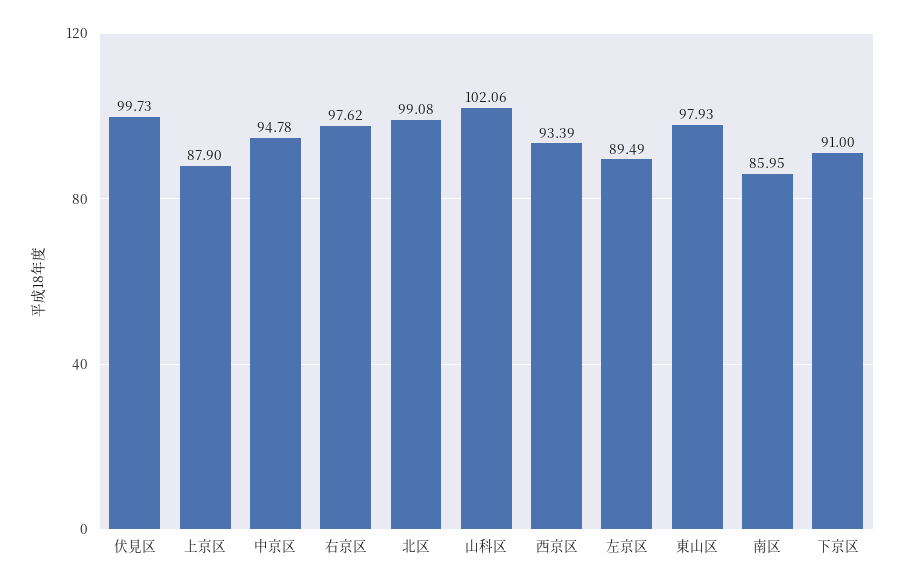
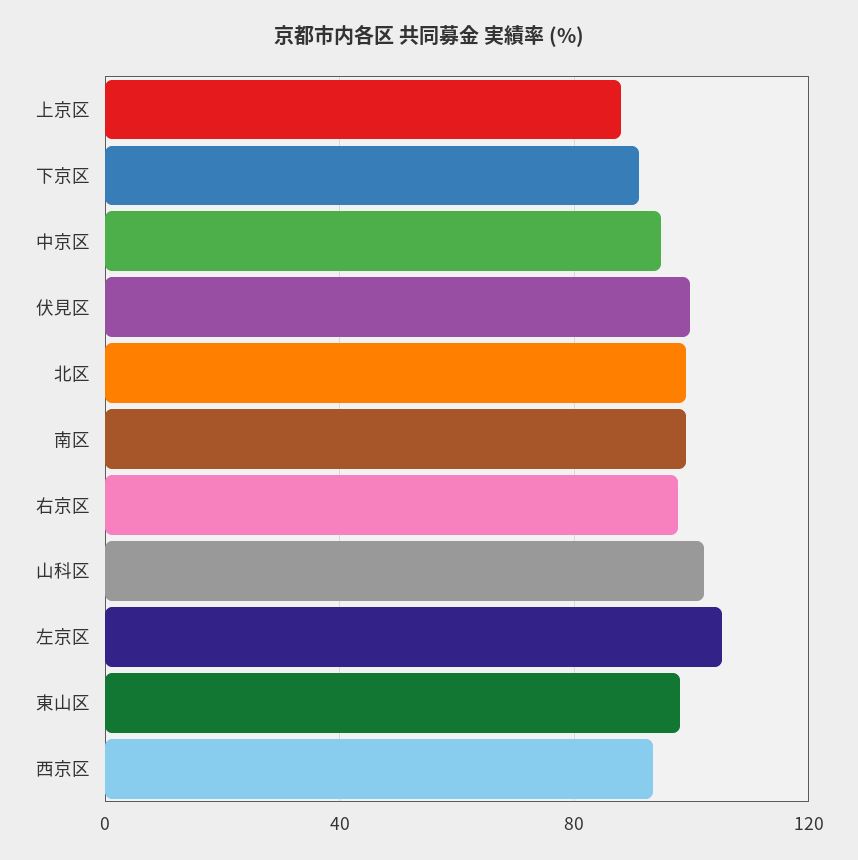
  {
    "伏見区": 99.73,
    "上京区": 87.9,
    "中京区": 94.78,
    "右京区": 97.62,
    "北区": 99.08,
    "山科区": 102.06,
    "西京区": 93.39,
-   "左京区": 89.49,
+   "左京区": 105,
    "東山区": 97.93,
-   "南区": 85.95,
+   "南区": 100,
    "下京区": 91
  }

